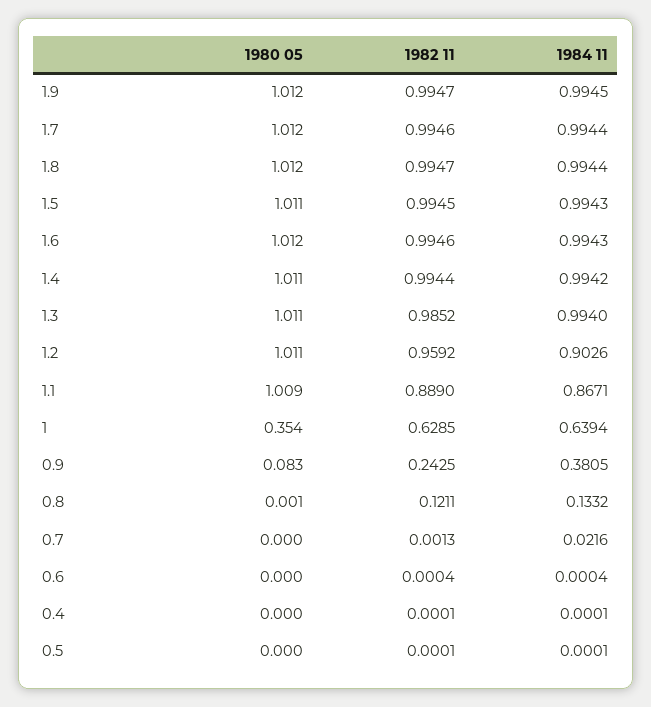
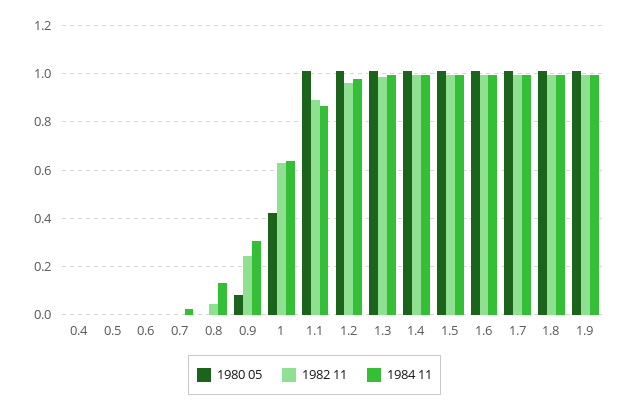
  {
    "1980 05": {
      "1.9": 1.012,
      "1.7": 1.012,
      "1.8": 1.012,
      "1.5": 1.011,
      "1.6": 1.012,
      "1.4": 1.011,
      "1.3": 1.011,
      "1.2": 1.011,
      "1.1": 1.009,
-     "1": 0.354,
+     "1": 0.425,
      "0.9": 0.083,
      "0.8": 0.001,
      "0.7": 0,
      "0.6": 0,
      "0.4": 0,
      "0.5": 0
    },
    "1982 11": {
      "1.9": 0.9947,
      "1.7": 0.9946,
      "1.8": 0.9947,
      "1.5": 0.9945,
      "1.6": 0.9946,
      "1.4": 0.9944,
      "1.3": 0.9852,
      "1.2": 0.9592,
      "1.1": 0.889,
      "1": 0.6285,
      "0.9": 0.2425,
-     "0.8": 0.1211,
+     "0.8": 0.05,
      "0.7": 0.0013,
      "0.6": 0.0004,
      "0.4": 0.0001,
      "0.5": 0.0001
    },
    "1984 11": {
      "1.9": 0.9945,
      "1.7": 0.9944,
      "1.8": 0.9944,
      "1.5": 0.9943,
      "1.6": 0.9943,
      "1.4": 0.9942,
      "1.3": 0.994,
-     "1.2": 0.9026,
+     "1.2": 0.975,
      "1.1": 0.8671,
      "1": 0.6394,
-     "0.9": 0.3805,
+     "0.9": 0.3,
      "0.8": 0.1332,
      "0.7": 0.0216,
      "0.6": 0.0004,
      "0.4": 0.0001,
      "0.5": 0.0001
    }
  }

